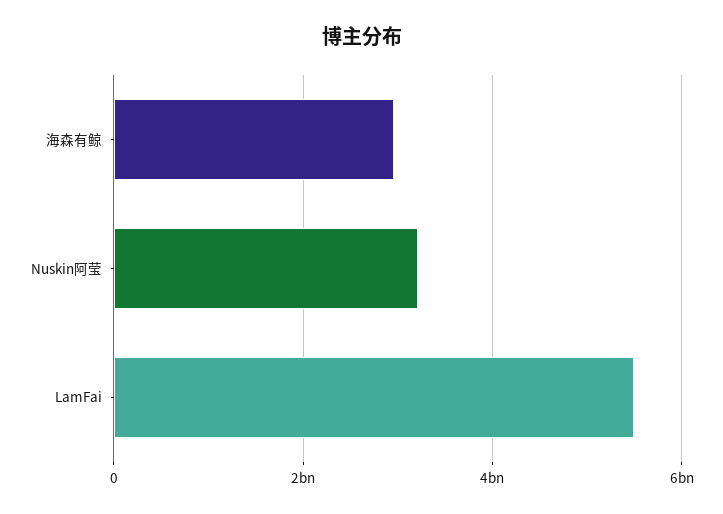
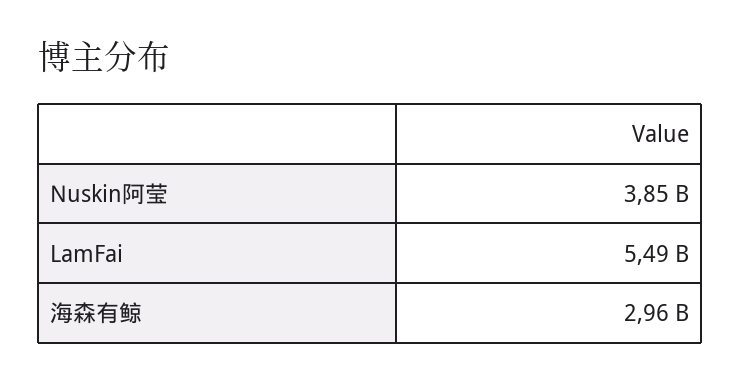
  {
    "海森有鲸": 2960000000,
-   "Nuskin阿莹": 3200000000,
+   "Nuskin阿莹": 3850000000,
    "LamFai": 5490000000
  }

